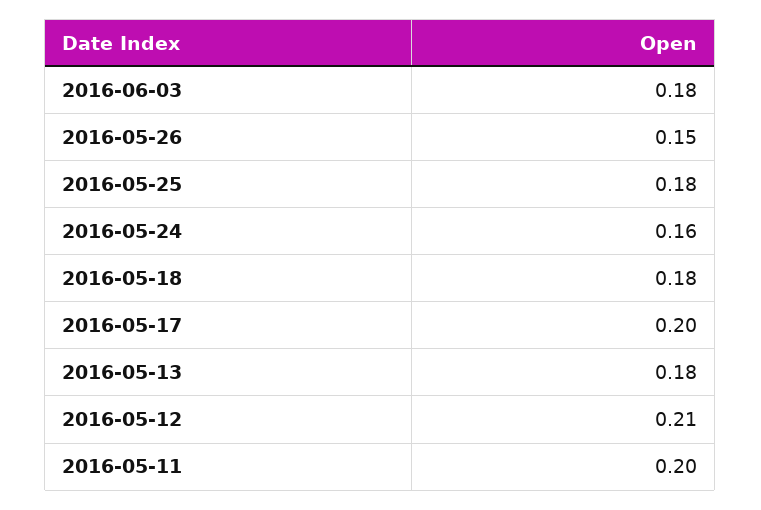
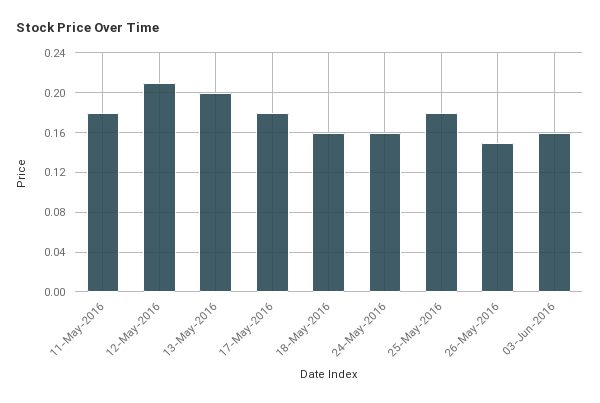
  {
-   "2016-06-03": 0.18,
+   "2016-06-03": 0.16,
    "2016-05-26": 0.15,
    "2016-05-25": 0.18,
    "2016-05-24": 0.16,
-   "2016-05-18": 0.18,
+   "2016-05-18": 0.16,
-   "2016-05-17": 0.2,
+   "2016-05-17": 0.18,
-   "2016-05-13": 0.18,
+   "2016-05-13": 0.2,
    "2016-05-12": 0.21,
-   "2016-05-11": 0.2
+   "2016-05-11": 0.18
  }

